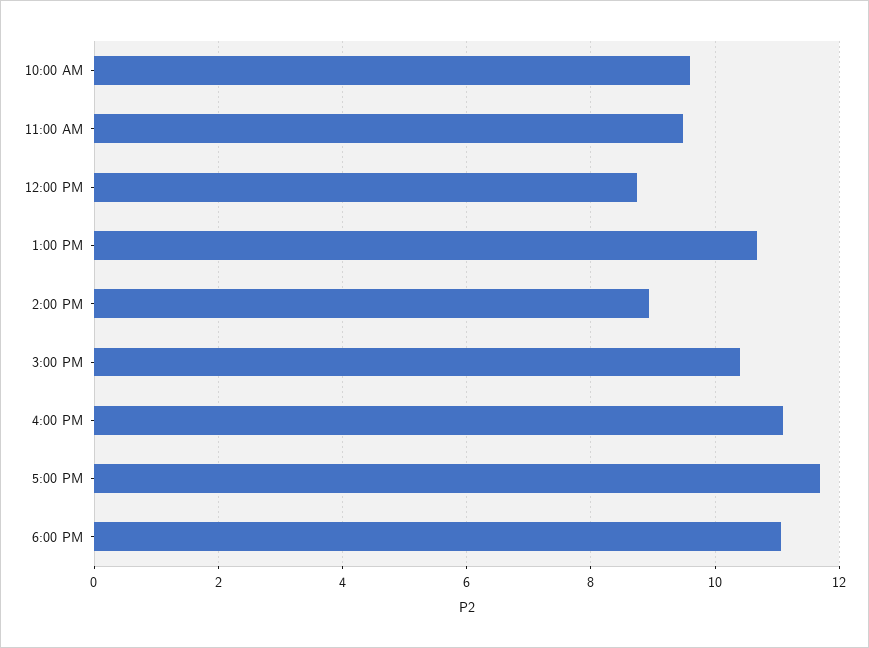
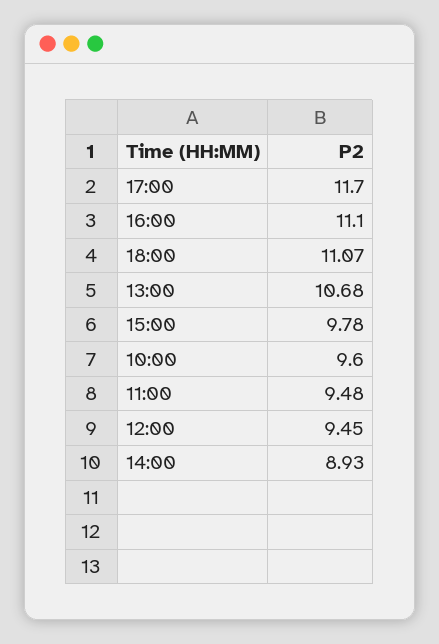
  {
    "10:00 AM": 9.6,
    "11:00 AM": 9.48,
-   "12:00 PM": 8.8,
+   "12:00 PM": 9.45,
    "1:00 PM": 10.68,
    "2:00 PM": 8.93,
-   "3:00 PM": 10.4,
+   "3:00 PM": 9.78,
    "4:00 PM": 11.1,
    "5:00 PM": 11.7,
    "6:00 PM": 11.07
  }

